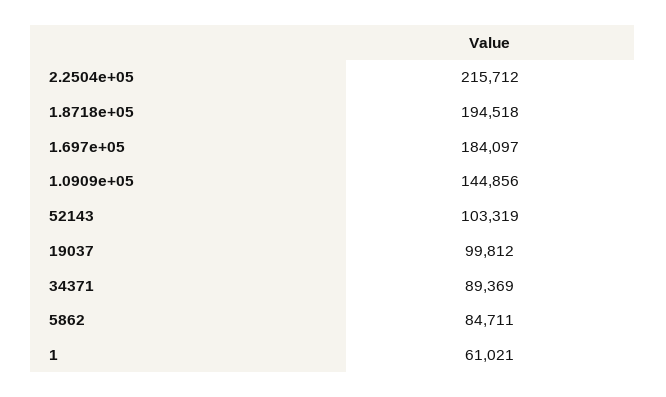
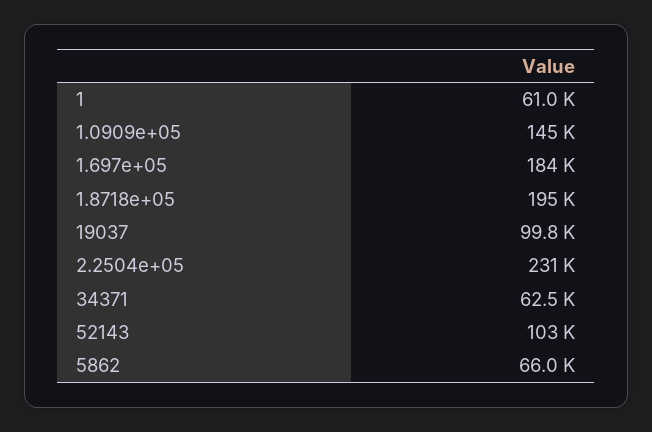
  {
-   "2.2504e+05": 215712,
+   "2.2504e+05": 231000,
    "1.8718e+05": 194518,
    "1.697e+05": 184097,
    "1.0909e+05": 144856,
    "52143": 103319,
    "19037": 99812,
-   "34371": 89369,
+   "34371": 62500,
-   "5862": 84711,
+   "5862": 66000,
    "1": 61021
  }

